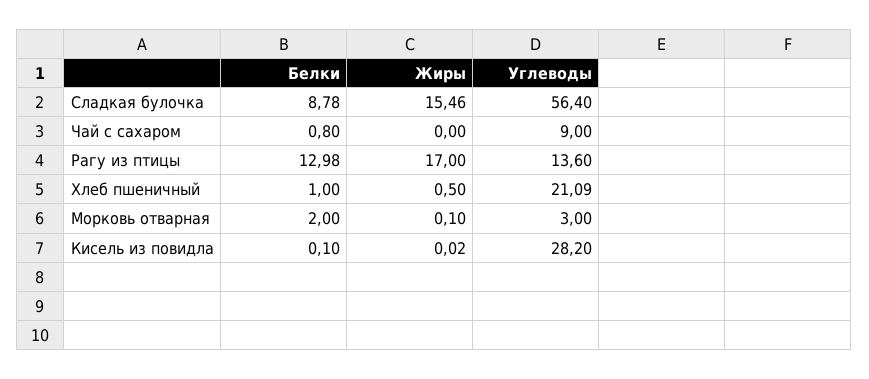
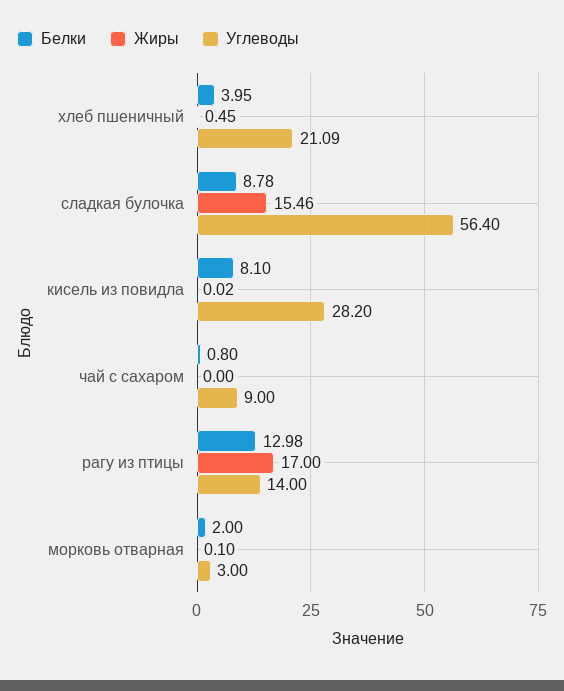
  {
    "Белки": {
      "Сладкая булочка": 8.78,
      "Чай с сахаром": 0.8,
      "Рагу из птицы": 12.98,
-     "Хлеб пшеничный": 1,
+     "Хлеб пшеничный": 3.95,
      "Морковь отварная": 2,
-     "Кисель из повидла": 0.1
+     "Кисель из повидла": 8.1
    },
    "Жиры": {
      "Сладкая булочка": 15.46,
      "Чай с сахаром": 0,
      "Рагу из птицы": 17,
-     "Хлеб пшеничный": 0.5,
+     "Хлеб пшеничный": 0.45,
      "Морковь отварная": 0.1,
      "Кисель из повидла": 0.02
    },
    "Углеводы": {
      "Сладкая булочка": 56.4,
      "Чай с сахаром": 9,
-     "Рагу из птицы": 13.6,
+     "Рагу из птицы": 14,
      "Хлеб пшеничный": 21.09,
      "Морковь отварная": 3,
      "Кисель из повидла": 28.2
    }
  }

